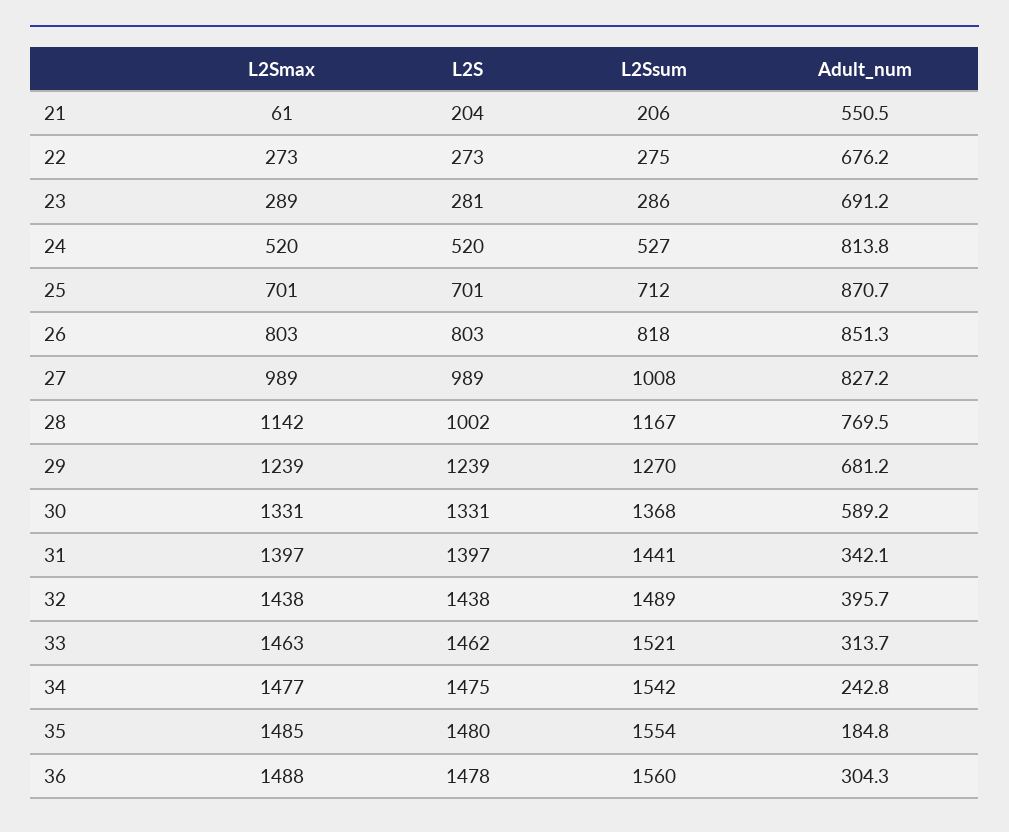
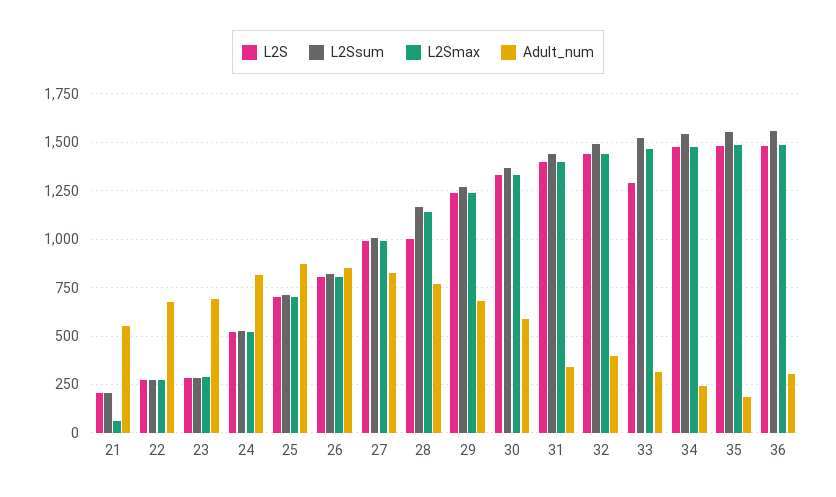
  {
    "L2Smax": {
      "21": 61,
      "22": 273,
      "23": 289,
      "24": 520,
      "25": 701,
      "26": 803,
      "27": 989,
      "28": 1142,
      "29": 1239,
      "30": 1331,
      "31": 1397,
      "32": 1438,
      "33": 1463,
      "34": 1477,
      "35": 1485,
      "36": 1488
    },
    "L2S": {
      "21": 204,
      "22": 273,
      "23": 281,
      "24": 520,
      "25": 701,
      "26": 803,
      "27": 989,
      "28": 1002,
      "29": 1239,
      "30": 1331,
      "31": 1397,
      "32": 1438,
-     "33": 1462,
+     "33": 1300,
      "34": 1475,
      "35": 1480,
      "36": 1478
    },
    "L2Ssum": {
      "21": 206,
      "22": 275,
      "23": 286,
      "24": 527,
      "25": 712,
      "26": 818,
      "27": 1008,
      "28": 1167,
      "29": 1270,
      "30": 1368,
      "31": 1441,
      "32": 1489,
      "33": 1521,
      "34": 1542,
      "35": 1554,
      "36": 1560
    },
    "Adult_num": {
      "21": 550.5,
      "22": 676.2,
      "23": 691.2,
      "24": 813.8,
      "25": 870.7,
      "26": 851.3,
      "27": 827.2,
      "28": 769.5,
      "29": 681.2,
      "30": 589.2,
      "31": 342.1,
      "32": 395.7,
      "33": 313.7,
      "34": 242.8,
      "35": 184.8,
      "36": 304.3
    }
  }

